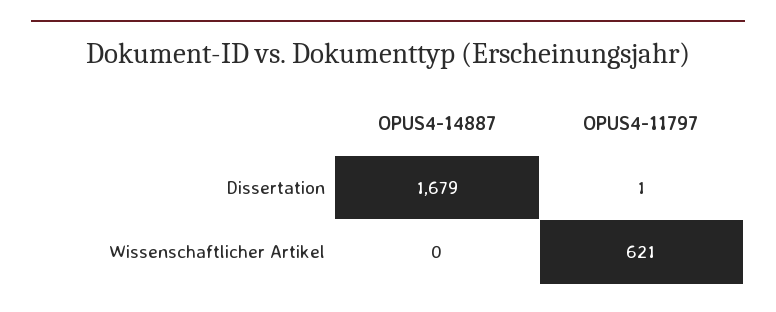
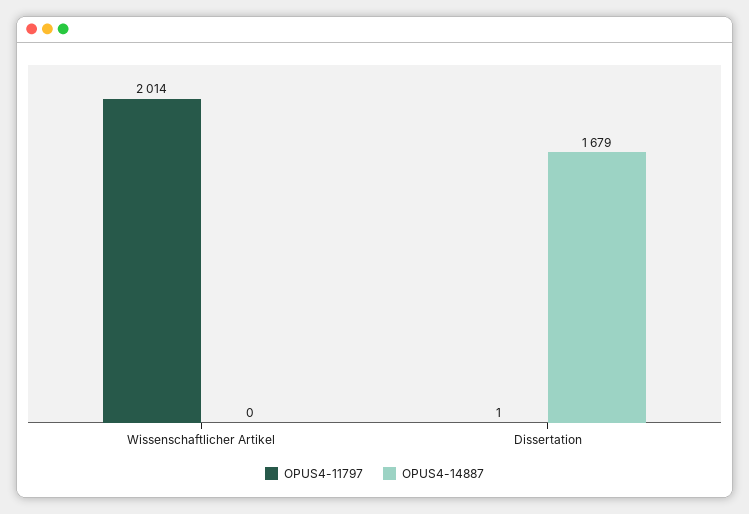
  {
    "OPUS4-14887": {
      "Dissertation": 1679,
      "Wissenschaftlicher Artikel": 0
    },
    "OPUS4-11797": {
      "Dissertation": 1,
-     "Wissenschaftlicher Artikel": 621
+     "Wissenschaftlicher Artikel": 2014
    }
  }

